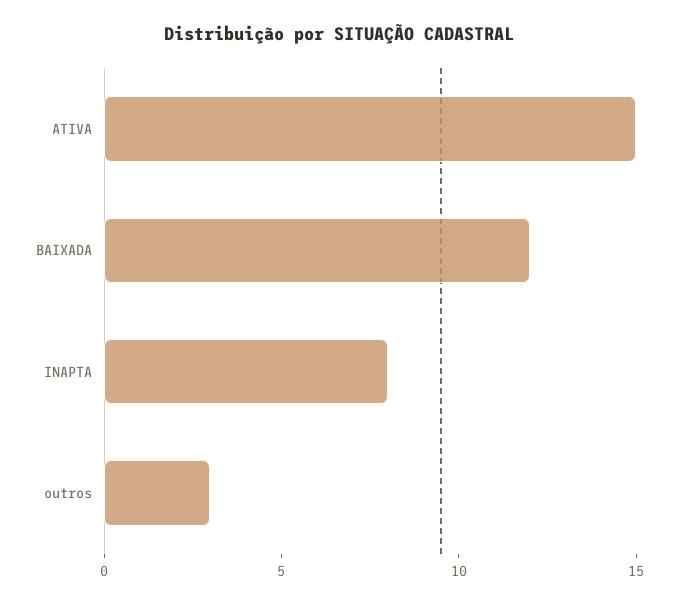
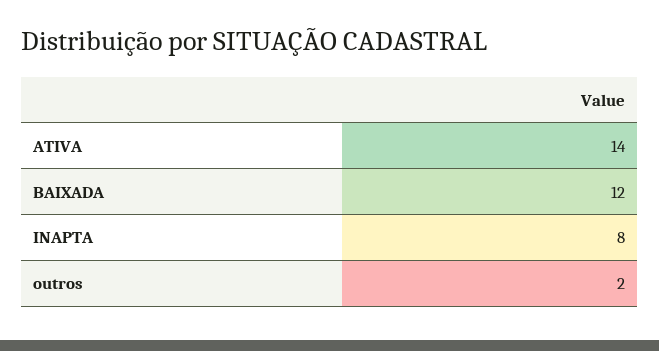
  {
-   "ATIVA": 15,
+   "ATIVA": 14,
    "BAIXADA": 12,
    "INAPTA": 8,
-   "outros": 3
+   "outros": 2
  }

